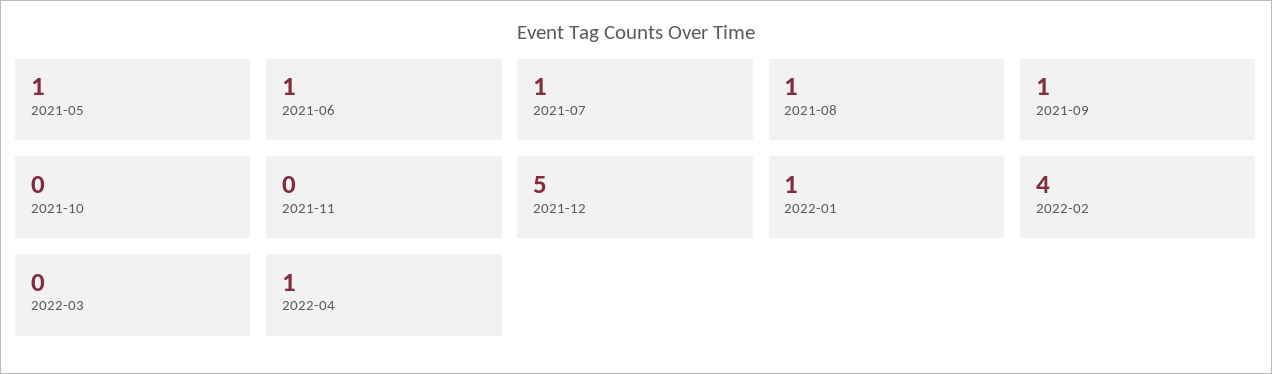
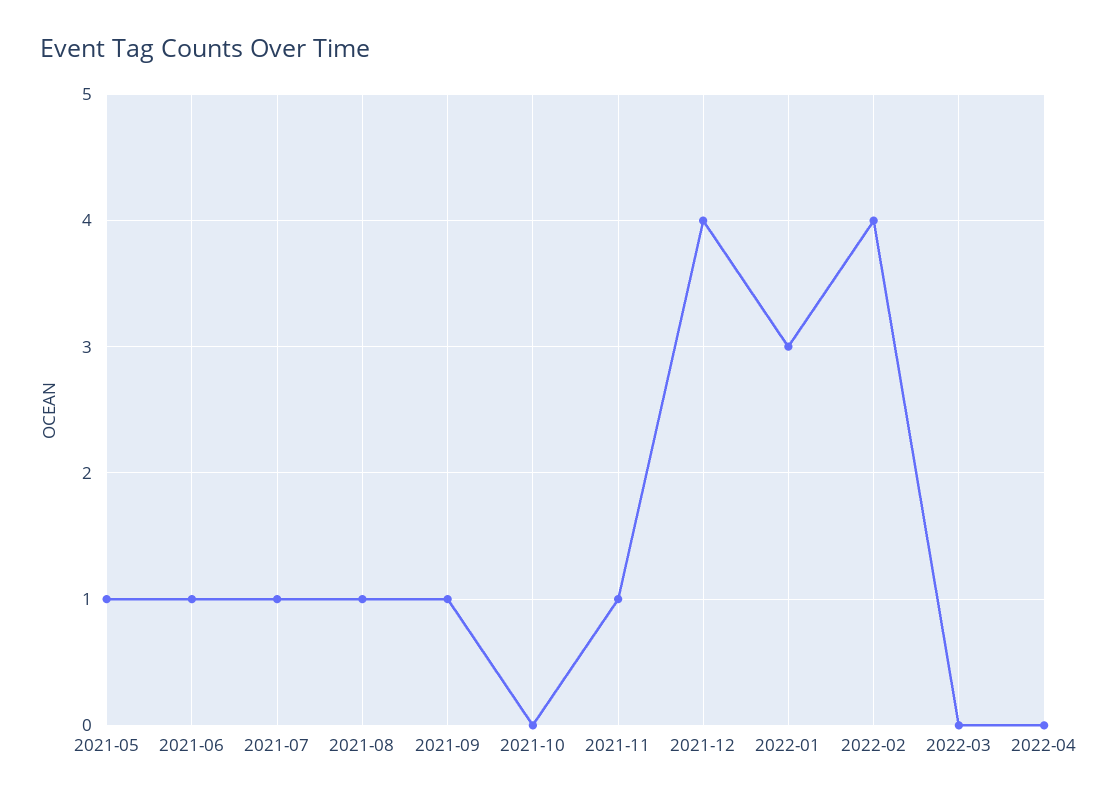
  {
    "2021-05": 1,
    "2021-06": 1,
    "2021-07": 1,
    "2021-08": 1,
    "2021-09": 1,
    "2021-10": 0,
-   "2021-11": 0,
+   "2021-11": 1,
-   "2021-12": 5,
+   "2021-12": 4,
-   "2022-01": 1,
+   "2022-01": 3,
    "2022-02": 4,
    "2022-03": 0,
-   "2022-04": 1
+   "2022-04": 0
  }

